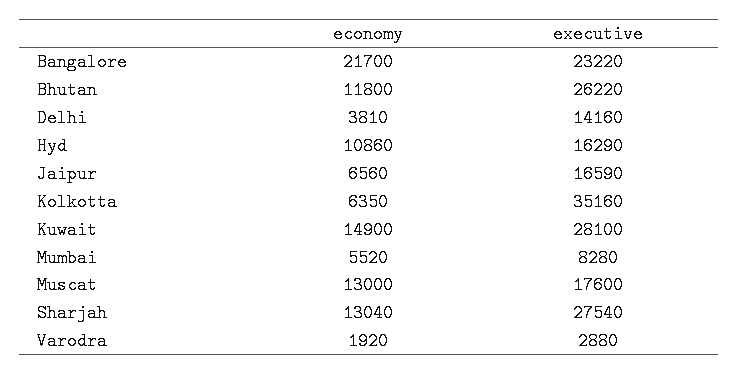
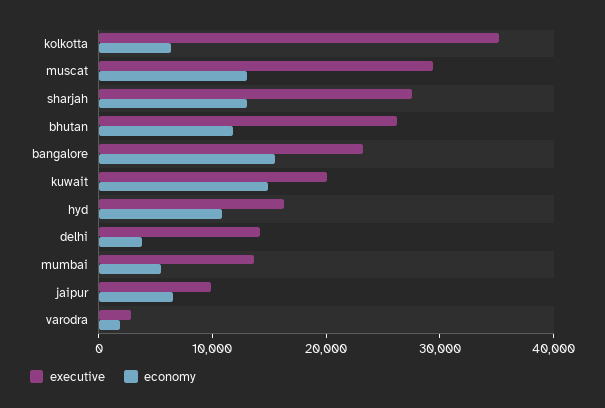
  {
    "economy": {
-     "Bangalore": 21700,
+     "Bangalore": 16000,
      "Bhutan": 11800,
      "Delhi": 3810,
      "Hyd": 10860,
      "Jaipur": 6560,
      "Kolkotta": 6350,
      "Kuwait": 14900,
      "Mumbai": 5520,
      "Muscat": 13000,
      "Sharjah": 13040,
      "Varodra": 1920
    },
    "executive": {
      "Bangalore": 23220,
      "Bhutan": 26220,
      "Delhi": 14160,
      "Hyd": 16290,
-     "Jaipur": 16590,
+     "Jaipur": 10000,
      "Kolkotta": 35160,
-     "Kuwait": 28100,
+     "Kuwait": 20000,
-     "Mumbai": 8280,
+     "Mumbai": 14000,
-     "Muscat": 17600,
+     "Muscat": 30000,
      "Sharjah": 27540,
      "Varodra": 2880
    }
  }

